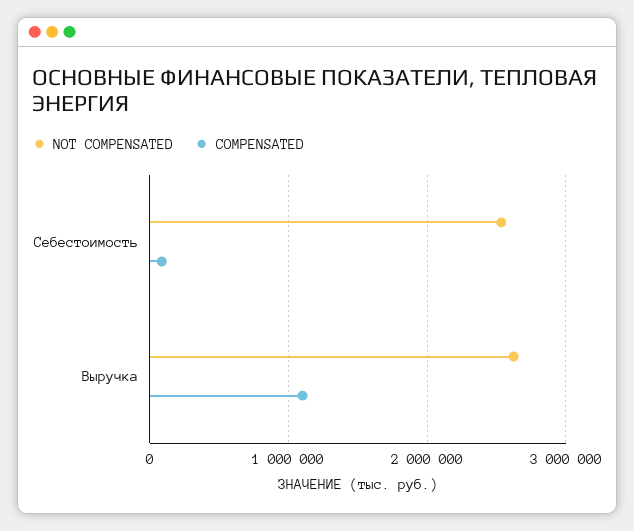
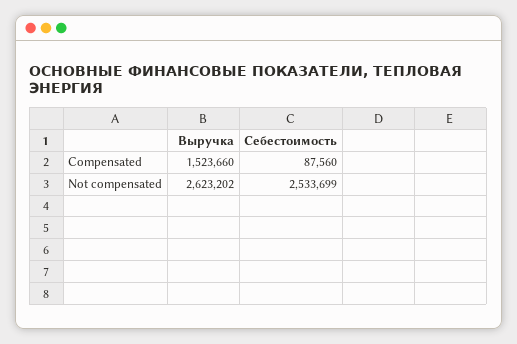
  {
    "NOT COMPENSATED": {
      "Себестоимость": 2533699,
      "Выручка": 2623202
    },
    "COMPENSATED": {
      "Себестоимость": 87560,
-     "Выручка": 1100000
+     "Выручка": 1523660
    }
  }

